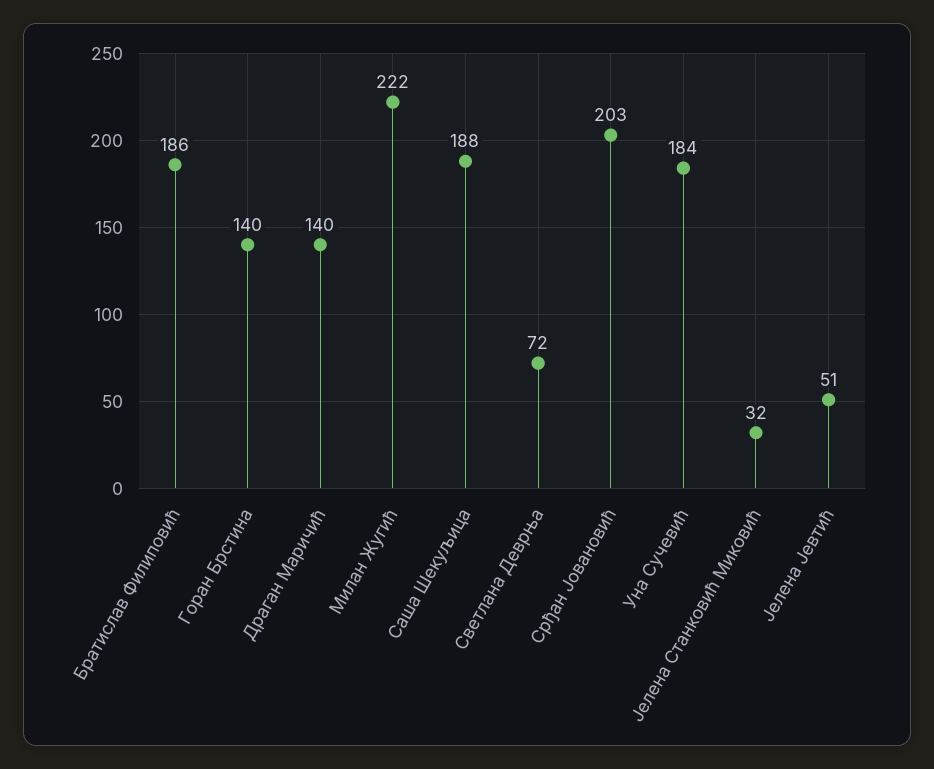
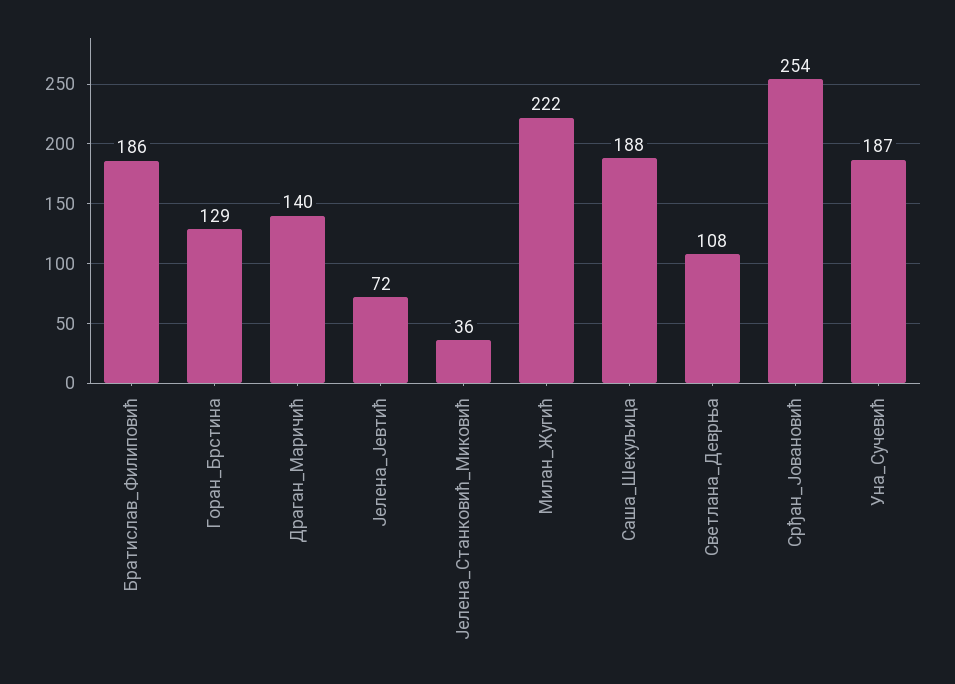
  {
    "Братислав Филиповић": 186,
-   "Горан Брстина": 140,
+   "Горан Брстина": 129,
    "Драган Маричић": 140,
    "Милан Жугић": 222,
    "Саша Шекуљица": 188,
-   "Светлана Деврња": 72,
+   "Светлана Деврња": 108,
-   "Срђан Јовановић": 203,
+   "Срђан Јовановић": 254,
-   "Уна Сучевић": 184,
+   "Уна Сучевић": 187,
-   "Јелена Станковић Миковић": 32,
+   "Јелена Станковић Миковић": 36,
-   "Јелена Јевтић": 51
+   "Јелена Јевтић": 72
  }

